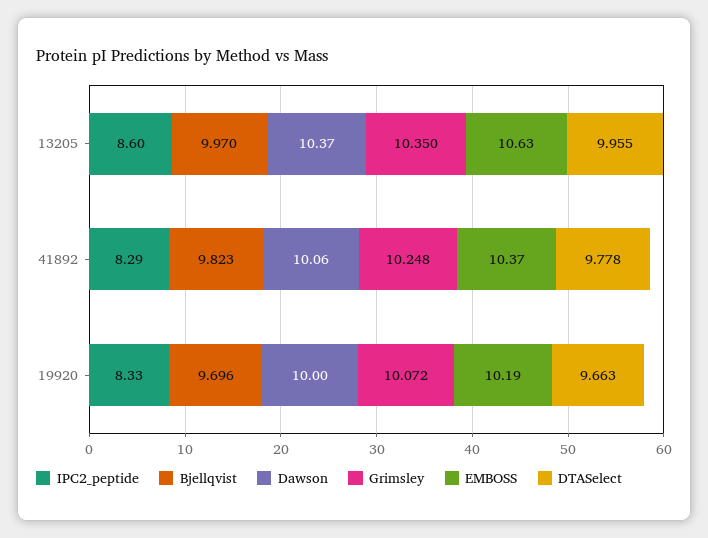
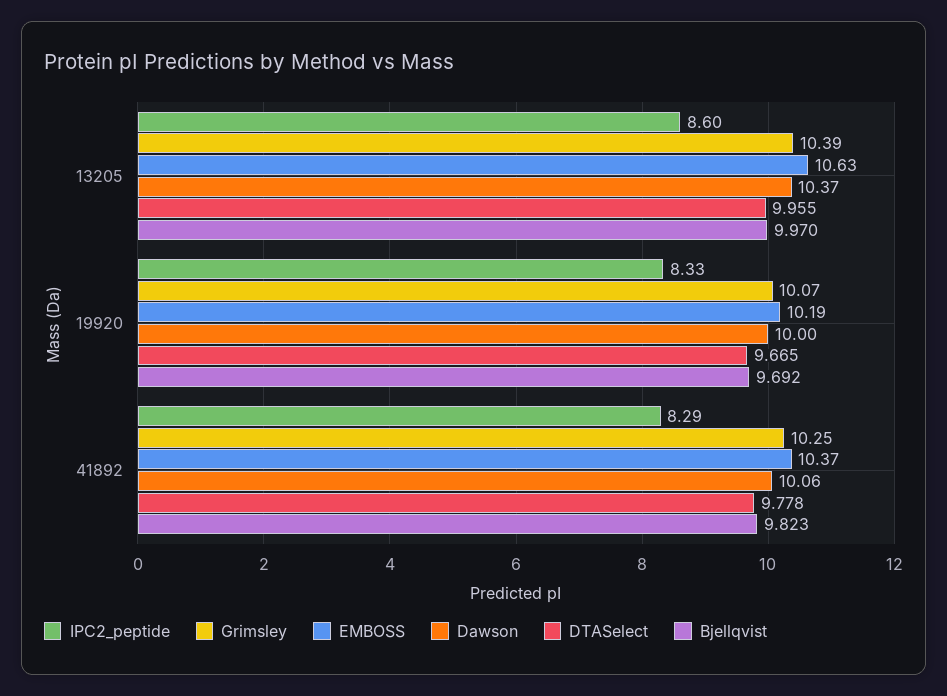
  {
    "IPC2_peptide": {
      "13205": 8.6,
      "41892": 8.29,
      "19920": 8.33
    },
    "Bjellqvist": {
      "13205": 9.97,
      "41892": 9.823,
-     "19920": 9.696
+     "19920": 9.692
    },
    "Dawson": {
      "13205": 10.37,
      "41892": 10.06,
      "19920": 10
    },
    "Grimsley": {
-     "13205": 10.35,
+     "13205": 10.39,
      "41892": 10.248,
      "19920": 10.072
    },
    "EMBOSS": {
      "13205": 10.63,
      "41892": 10.37,
      "19920": 10.19
    },
    "DTASelect": {
      "13205": 9.955,
      "41892": 9.778,
-     "19920": 9.663
+     "19920": 9.665
    }
  }

